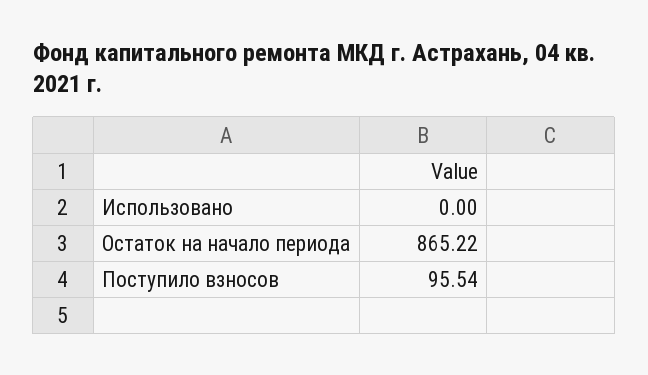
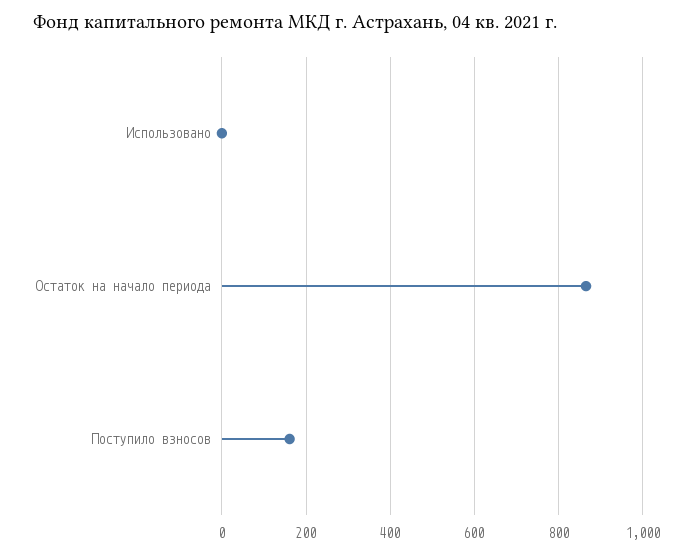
  {
    "Использовано": 0,
    "Остаток на начало периода": 865.22,
-   "Поступило взносов": 95.54
+   "Поступило взносов": 160
  }

